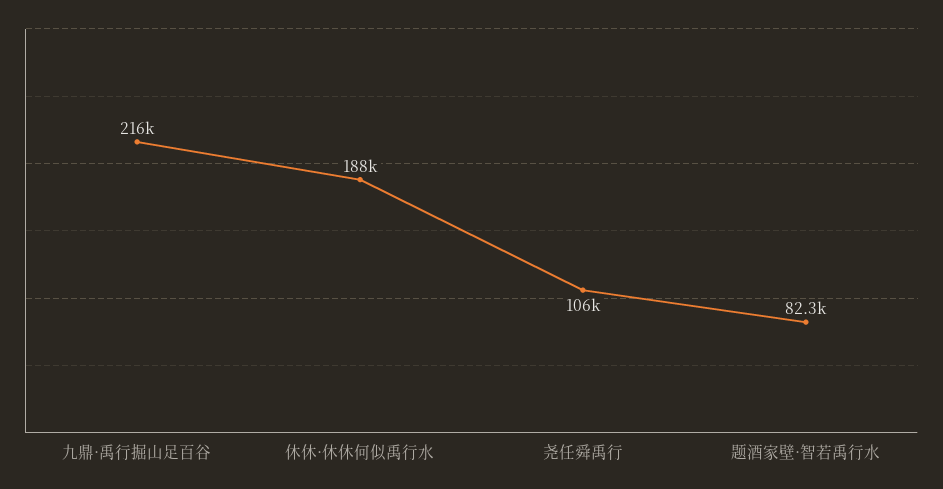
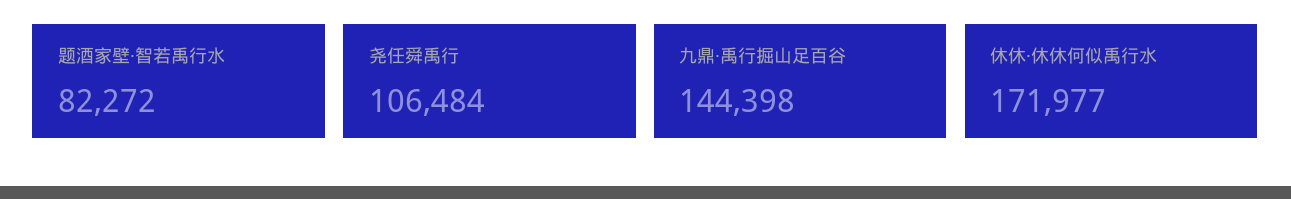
  {
-   "九鼎·禹行掘山足百谷": 216000,
+   "九鼎·禹行掘山足百谷": 144398,
-   "休休·休休何似禹行水": 188000,
+   "休休·休休何似禹行水": 171977,
    "尧任舜禹行": 106484,
    "题酒家壁·智若禹行水": 82272
  }

